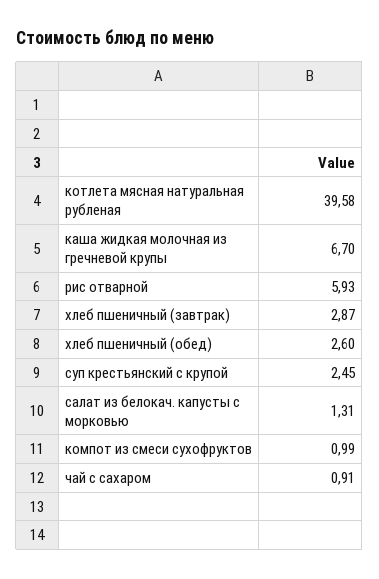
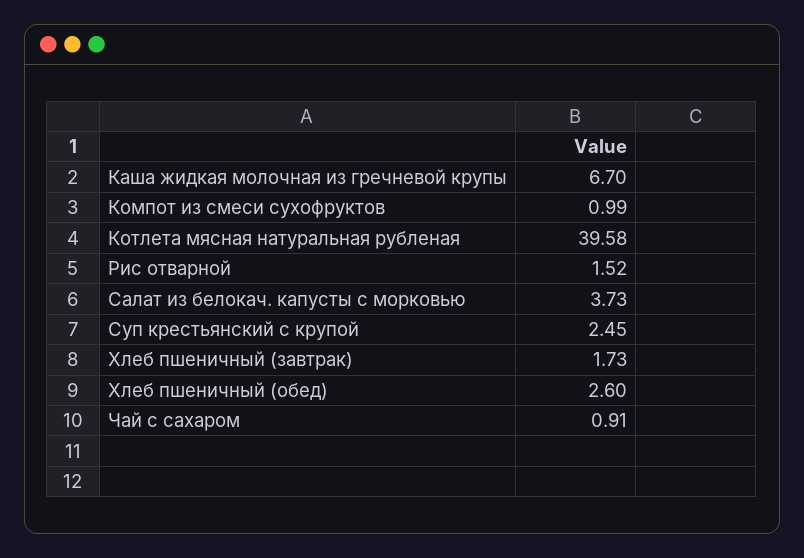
  {
    "котлета мясная натуральная рубленая": 39.58,
    "каша жидкая молочная из гречневой крупы": 6.7,
-   "рис отварной": 5.93,
+   "рис отварной": 1.52,
-   "хлеб пшеничный (завтрак)": 2.87,
+   "хлеб пшеничный (завтрак)": 1.73,
    "хлеб пшеничный (обед)": 2.6,
    "суп крестьянский с крупой": 2.45,
-   "салат из белокач. капусты с морковью": 1.31,
+   "салат из белокач. капусты с морковью": 3.73,
    "компот из смеси сухофруктов": 0.99,
    "чай с сахаром": 0.91
  }

